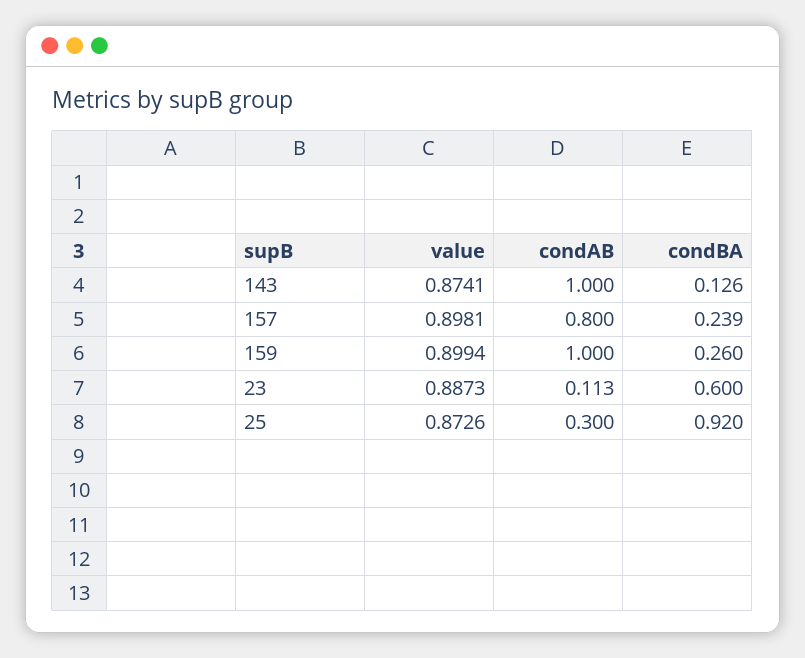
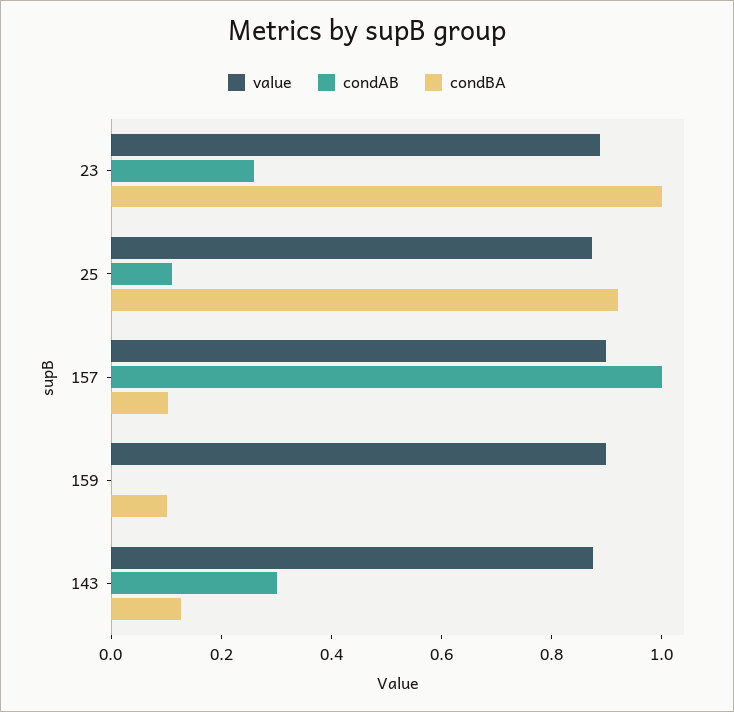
  {
    "value": {
      "143": 0.8741,
      "157": 0.8981,
      "159": 0.8994,
      "23": 0.8873,
      "25": 0.8726
    },
    "condAB": {
-     "143": 1,
+     "143": 0.3,
-     "157": 0.8,
+     "157": 1,
-     "159": 1,
+     "159": 0,
-     "23": 0.113,
+     "23": 0.25,
-     "25": 0.3
+     "25": 0.1
    },
    "condBA": {
      "143": 0.126,
-     "157": 0.239,
+     "157": 0.1,
-     "159": 0.26,
+     "159": 0.1,
-     "23": 0.6,
+     "23": 1,
      "25": 0.92
    }
  }

